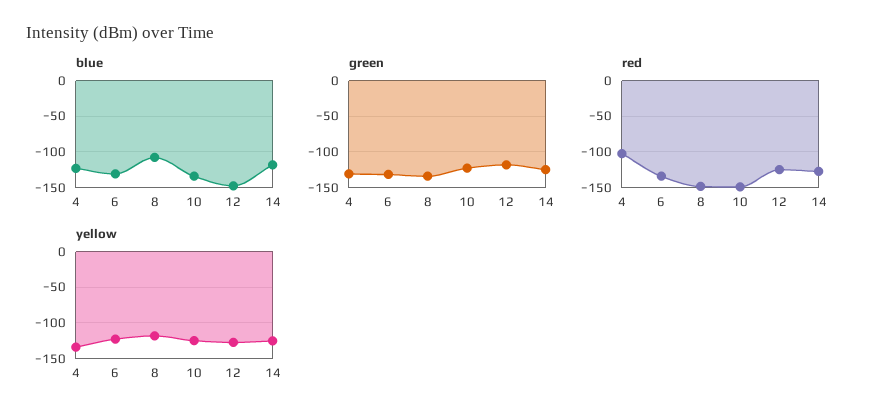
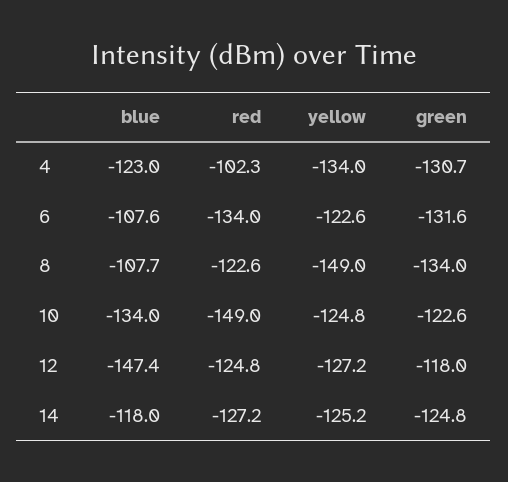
  {
    "blue": {
      "4": -123,
-     "6": -130,
+     "6": -107.6,
      "8": -107.7,
      "10": -134,
      "12": -147.4,
      "14": -118
    },
    "green": {
      "4": -130.7,
      "6": -131.6,
      "8": -134,
      "10": -122.6,
      "12": -118,
      "14": -124.8
    },
    "red": {
      "4": -102.3,
      "6": -134,
-     "8": -150,
+     "8": -122.6,
      "10": -149,
      "12": -124.8,
      "14": -127.2
    },
    "yellow": {
      "4": -134,
      "6": -122.6,
-     "8": -120,
+     "8": -149,
      "10": -124.8,
      "12": -127.2,
      "14": -125.2
    }
  }

